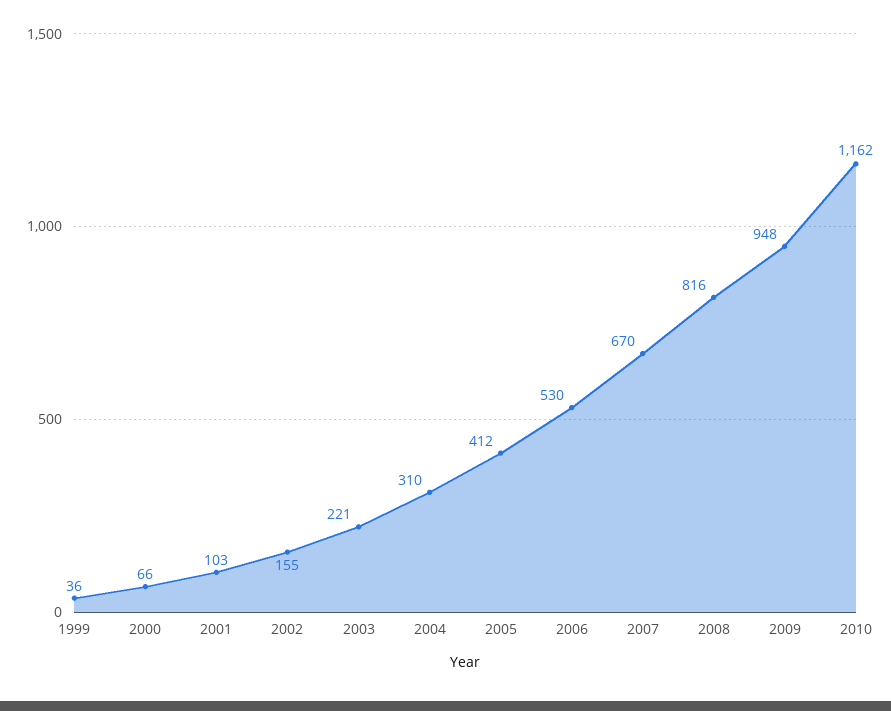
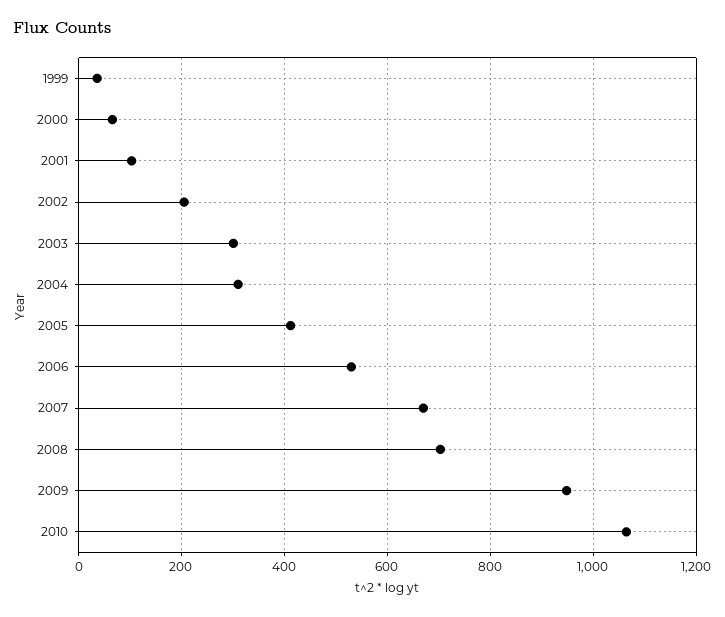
  {
    "1999": 36,
    "2000": 66,
    "2001": 103,
-   "2002": 155,
+   "2002": 200,
-   "2003": 221,
+   "2003": 300,
    "2004": 310,
    "2005": 412,
    "2006": 530,
    "2007": 670,
-   "2008": 816,
+   "2008": 700,
    "2009": 948,
-   "2010": 1162
+   "2010": 1060
  }

